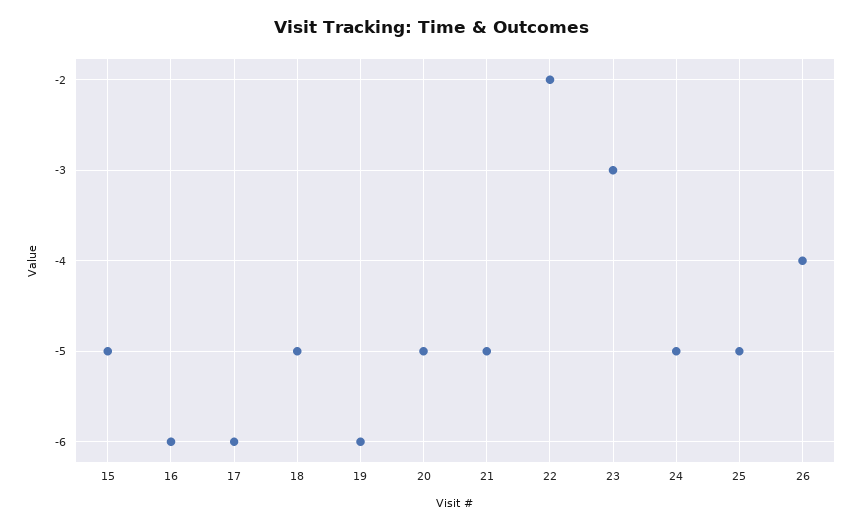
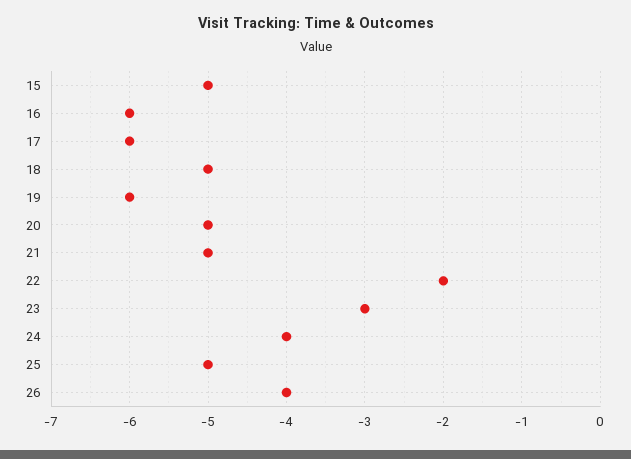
  {
    "15": -5,
    "16": -6,
    "17": -6,
    "18": -5,
    "19": -6,
    "20": -5,
    "21": -5,
    "22": -2,
    "23": -3,
-   "24": -5,
+   "24": -4,
    "25": -5,
    "26": -4
  }

